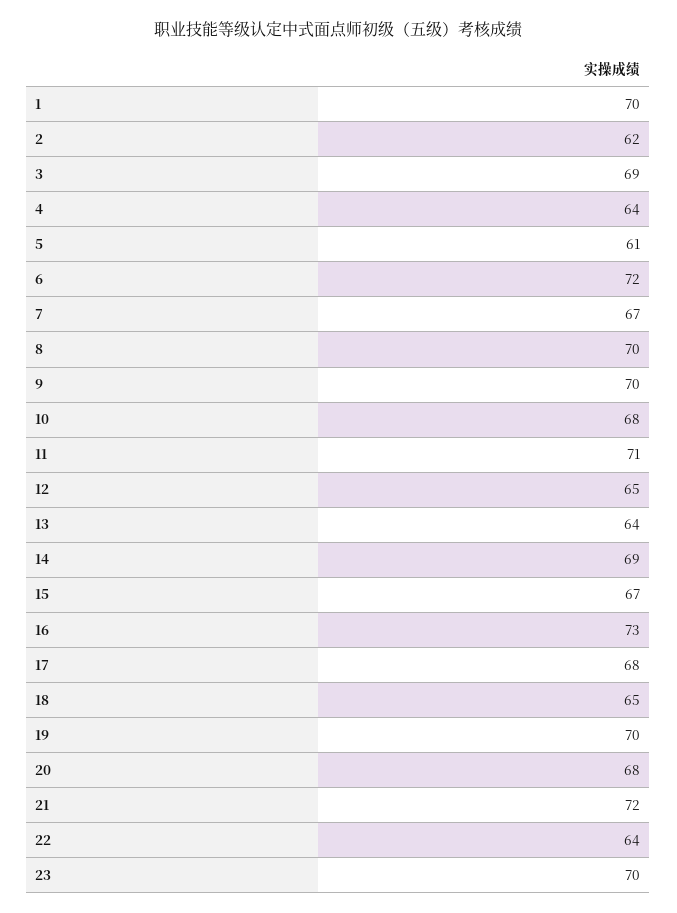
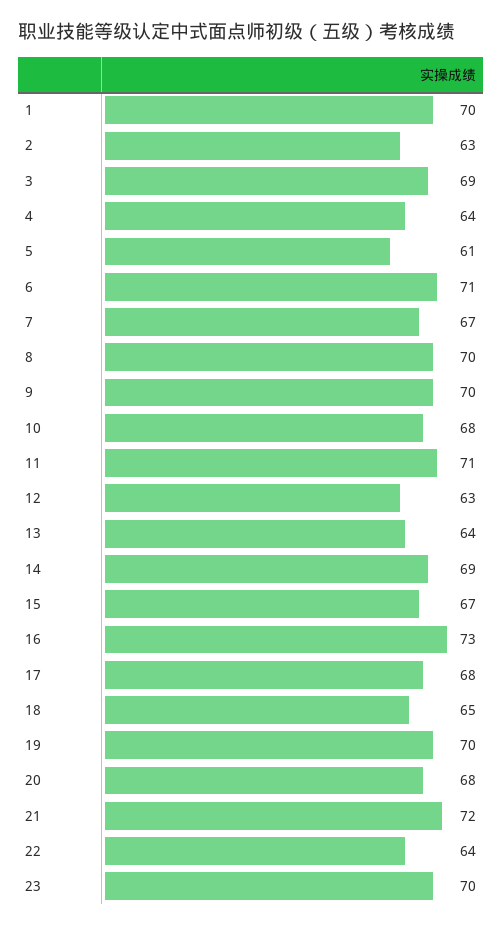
  {
    "1": 70,
-   "2": 62,
+   "2": 63,
    "3": 69,
    "4": 64,
    "5": 61,
-   "6": 72,
+   "6": 71,
    "7": 67,
    "8": 70,
    "9": 70,
    "10": 68,
    "11": 71,
-   "12": 65,
+   "12": 63,
    "13": 64,
    "14": 69,
    "15": 67,
    "16": 73,
    "17": 68,
    "18": 65,
    "19": 70,
    "20": 68,
    "21": 72,
    "22": 64,
    "23": 70
  }

